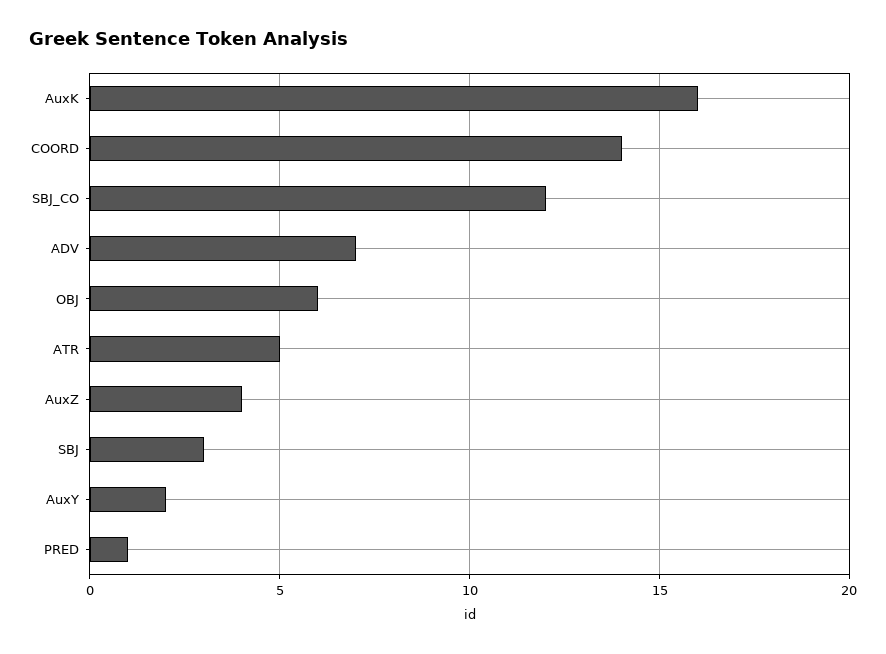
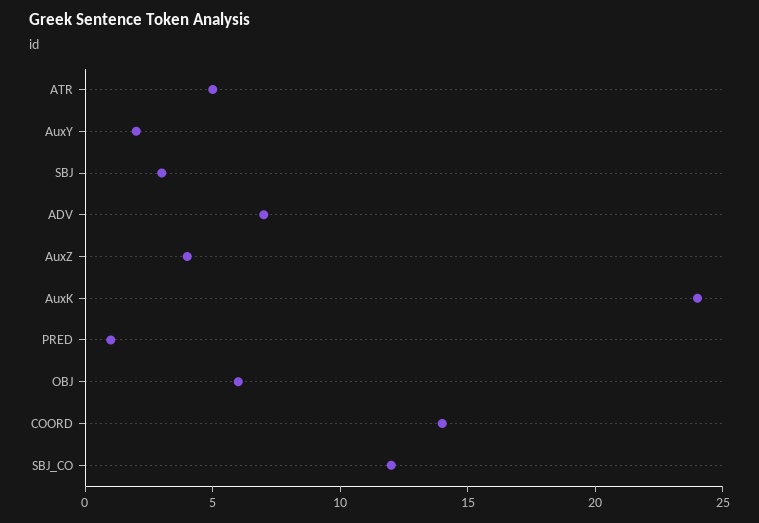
  {
-   "AuxK": 16,
+   "AuxK": 24,
    "COORD": 14,
    "SBJ_CO": 12,
    "ADV": 7,
    "OBJ": 6,
    "ATR": 5,
    "AuxZ": 4,
    "SBJ": 3,
    "AuxY": 2,
    "PRED": 1
  }

